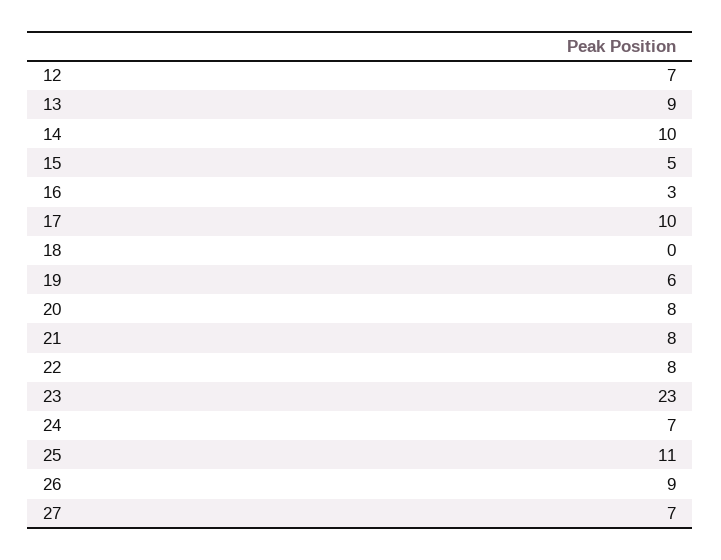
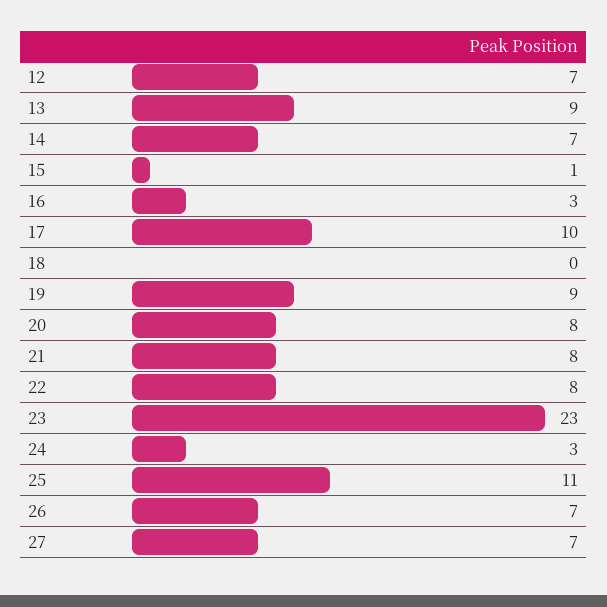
  {
    "12": 7,
    "13": 9,
-   "14": 10,
+   "14": 7,
-   "15": 5,
+   "15": 1,
    "16": 3,
    "17": 10,
    "18": 0,
-   "19": 6,
+   "19": 9,
    "20": 8,
    "21": 8,
    "22": 8,
    "23": 23,
-   "24": 7,
+   "24": 3,
    "25": 11,
-   "26": 9,
+   "26": 7,
    "27": 7
  }

